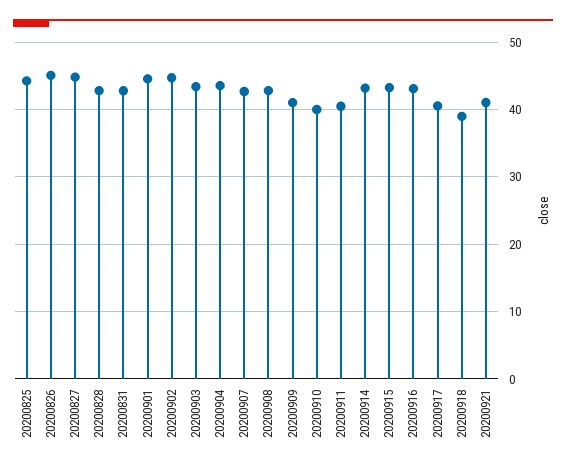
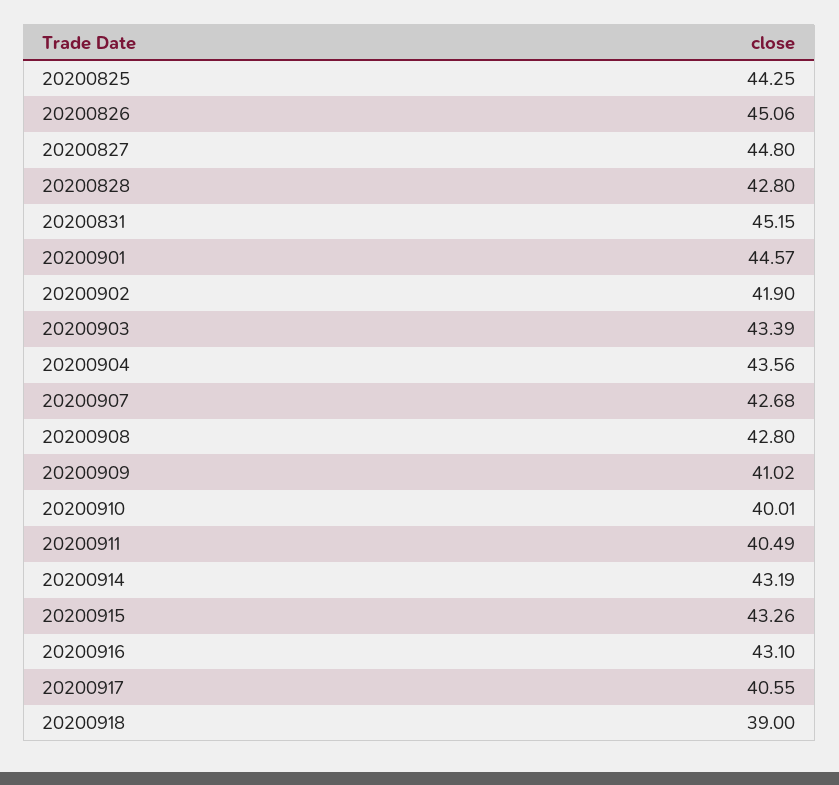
  {
    "20200825": 44.25,
    "20200826": 45.06,
    "20200827": 44.8,
    "20200828": 42.8,
-   "20200831": 43,
+   "20200831": 45.15,
    "20200901": 44.57,
-   "20200902": 45,
+   "20200902": 41.9,
    "20200903": 43.39,
    "20200904": 43.56,
    "20200907": 42.68,
    "20200908": 42.8,
    "20200909": 41.02,
    "20200910": 40.01,
    "20200911": 40.49,
    "20200914": 43.19,
    "20200915": 43.26,
    "20200916": 43.1,
    "20200917": 40.55,
-   "20200918": 39,
+   "20200918": 39
-   "20200921": 41
  }

